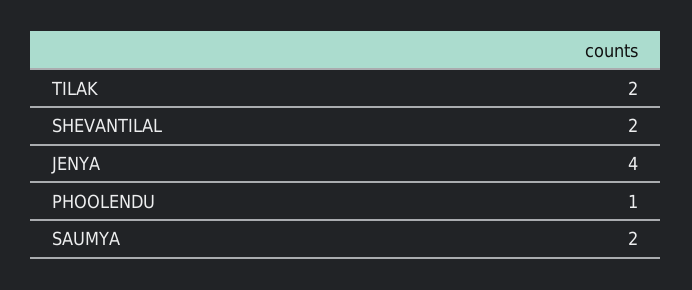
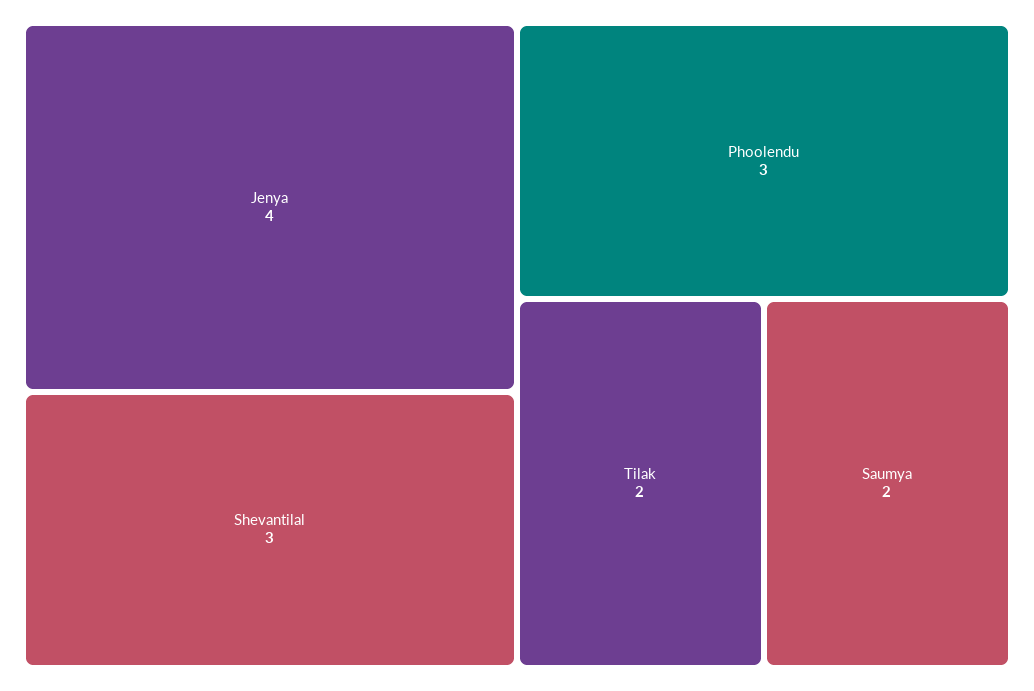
  {
    "TILAK": 2,
-   "SHEVANTILAL": 2,
+   "SHEVANTILAL": 3,
    "JENYA": 4,
-   "PHOOLENDU": 1,
+   "PHOOLENDU": 3,
    "SAUMYA": 2
  }

